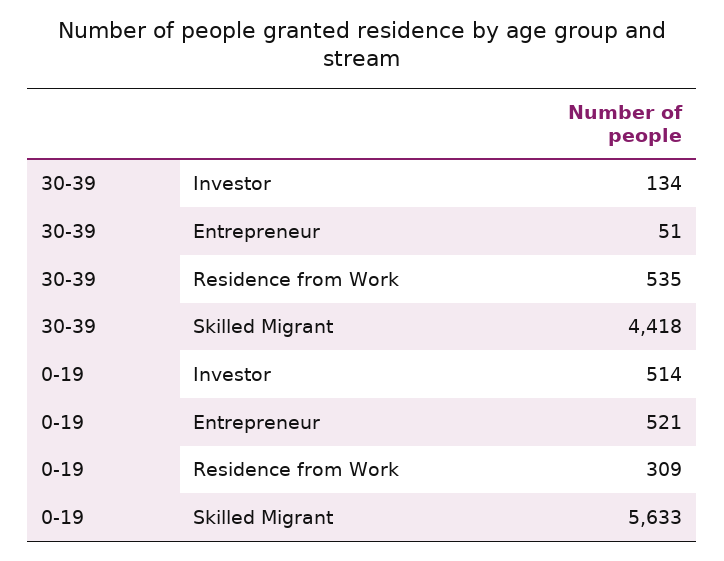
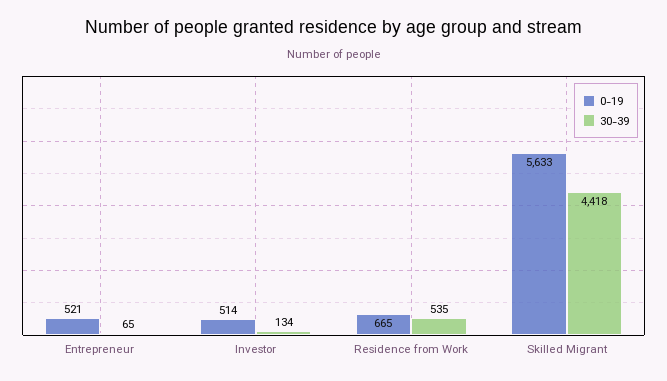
  {
    "30-39": {
      "Investor": 134,
-     "Entrepreneur": 51,
+     "Entrepreneur": 65,
      "Residence from Work": 535,
      "Skilled Migrant": 4418
    },
    "0-19": {
      "Investor": 514,
      "Entrepreneur": 521,
-     "Residence from Work": 309,
+     "Residence from Work": 665,
      "Skilled Migrant": 5633
    }
  }

